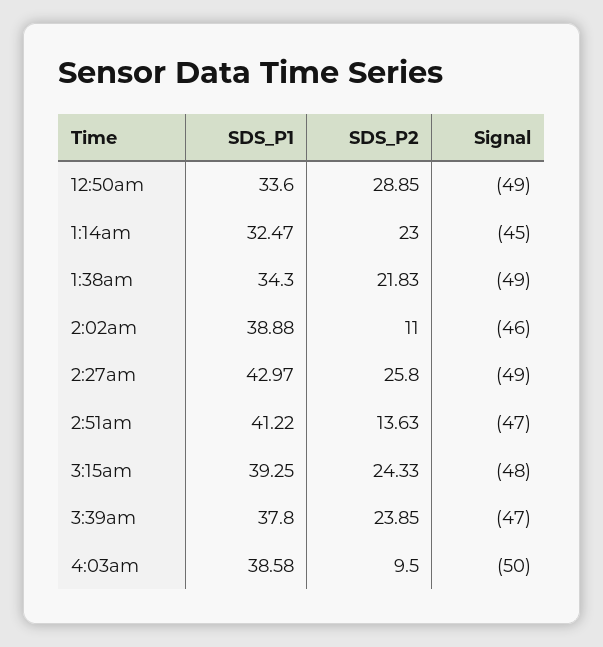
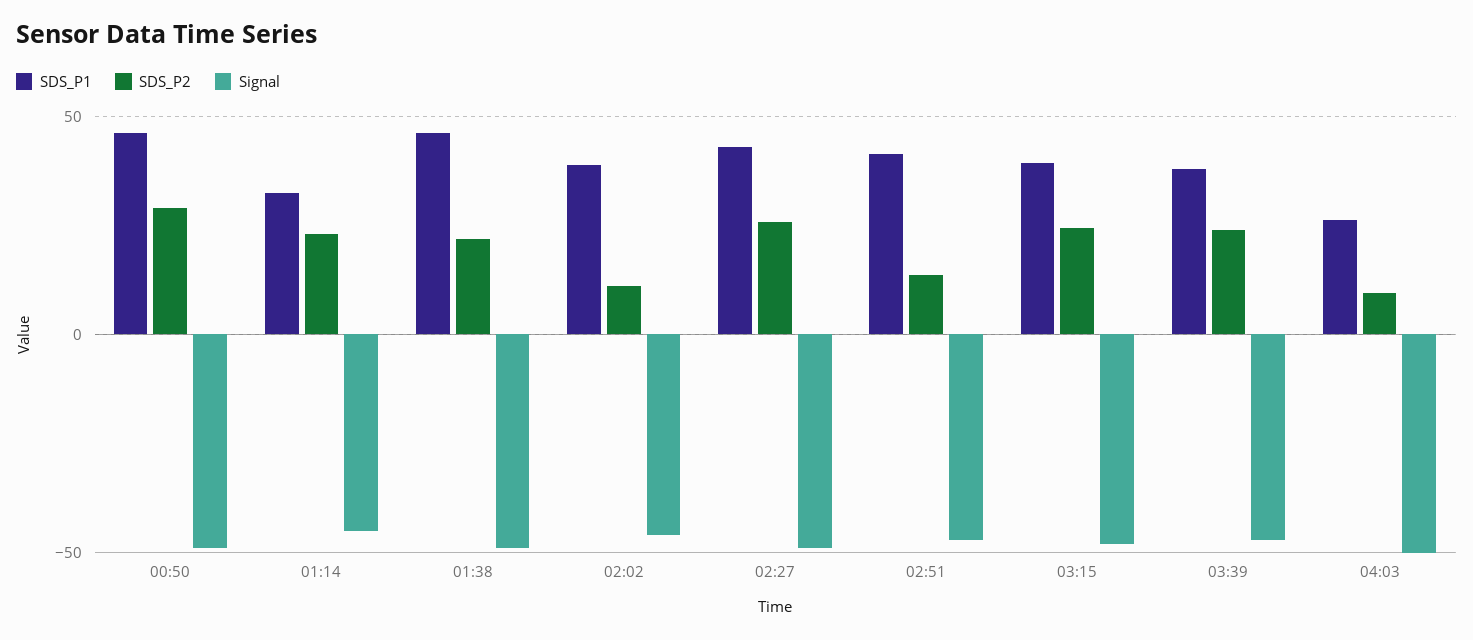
  {
    "SDS_P1": {
-     "12:50am": 33.6,
+     "12:50am": 45,
      "1:14am": 32.47,
-     "1:38am": 34.3,
+     "1:38am": 45,
      "2:02am": 38.88,
      "2:27am": 42.97,
      "2:51am": 41.22,
      "3:15am": 39.25,
      "3:39am": 37.8,
-     "4:03am": 38.58
+     "4:03am": 25
    },
    "SDS_P2": {
      "12:50am": 28.85,
      "1:14am": 23,
      "1:38am": 21.83,
      "2:02am": 11,
      "2:27am": 25.8,
      "2:51am": 13.63,
      "3:15am": 24.33,
      "3:39am": 23.85,
      "4:03am": 9.5
    },
    "Signal": {
      "12:50am": -49,
      "1:14am": -45,
      "1:38am": -49,
      "2:02am": -46,
      "2:27am": -49,
      "2:51am": -47,
      "3:15am": -48,
      "3:39am": -47,
      "4:03am": -50
    }
  }

